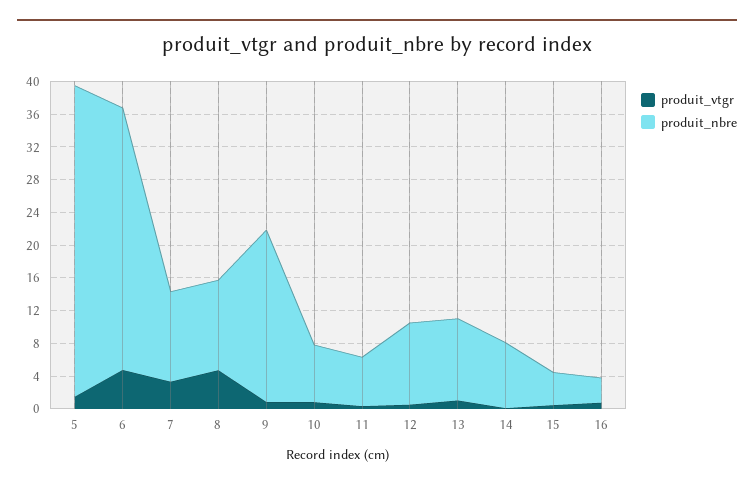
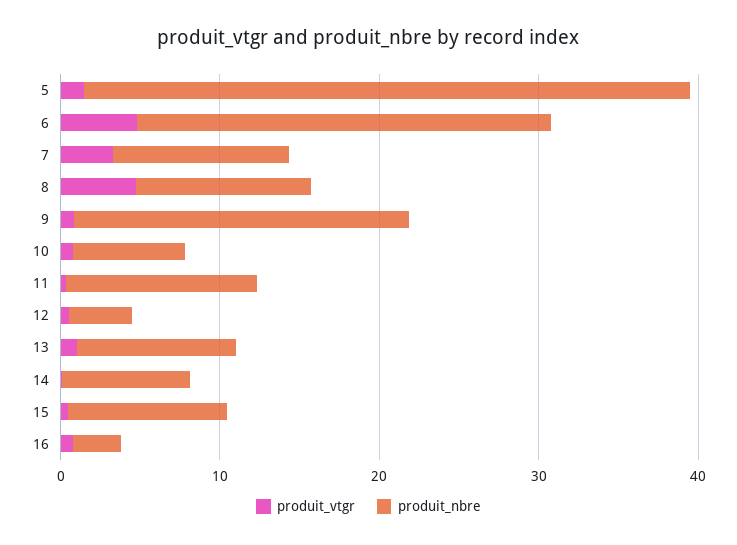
  {
    "produit_vtgr": {
      "5": 1,
      "6": 5,
      "7": 3,
      "8": 5,
      "9": 1,
      "10": 1,
      "11": 0,
      "12": 1,
      "13": 1,
      "14": 0,
      "15": 0,
      "16": 1
    },
    "produit_nbre": {
      "5": 38,
-     "6": 32,
+     "6": 26,
      "7": 11,
      "8": 11,
      "9": 21,
      "10": 7,
-     "11": 6,
+     "11": 12,
-     "12": 10,
+     "12": 4,
      "13": 10,
      "14": 8,
-     "15": 4,
+     "15": 10,
      "16": 3
    }
  }

